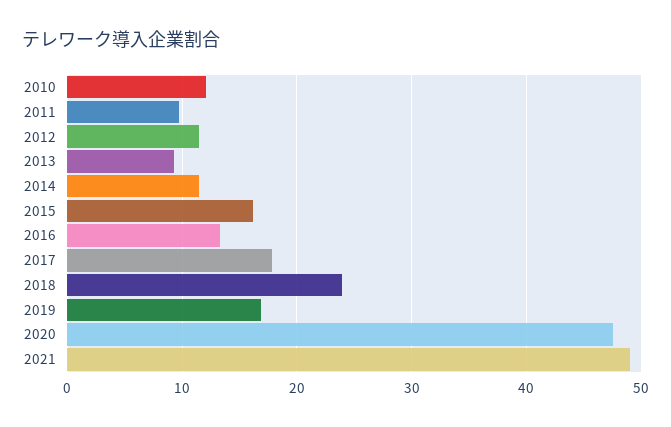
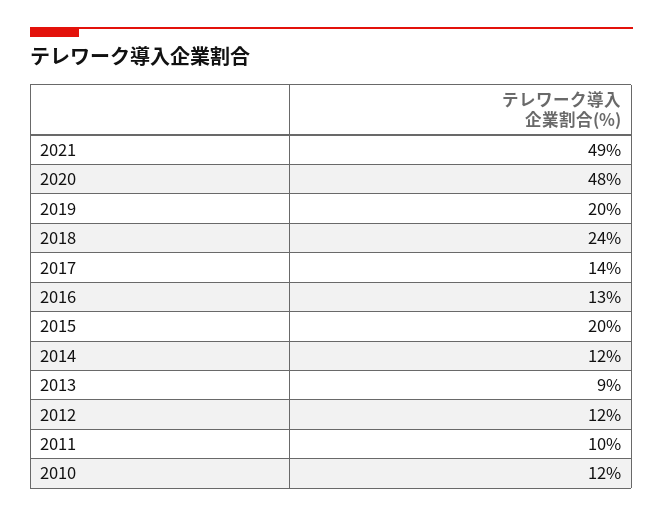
  {
    "2010": 12,
    "2011": 10,
    "2012": 12,
    "2013": 9,
    "2014": 12,
-   "2015": 16,
+   "2015": 20,
    "2016": 13,
-   "2017": 18,
+   "2017": 14,
    "2018": 24,
-   "2019": 17,
+   "2019": 20,
    "2020": 48,
    "2021": 49
  }

